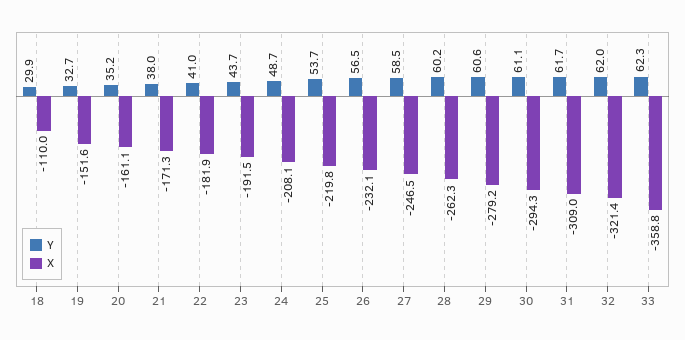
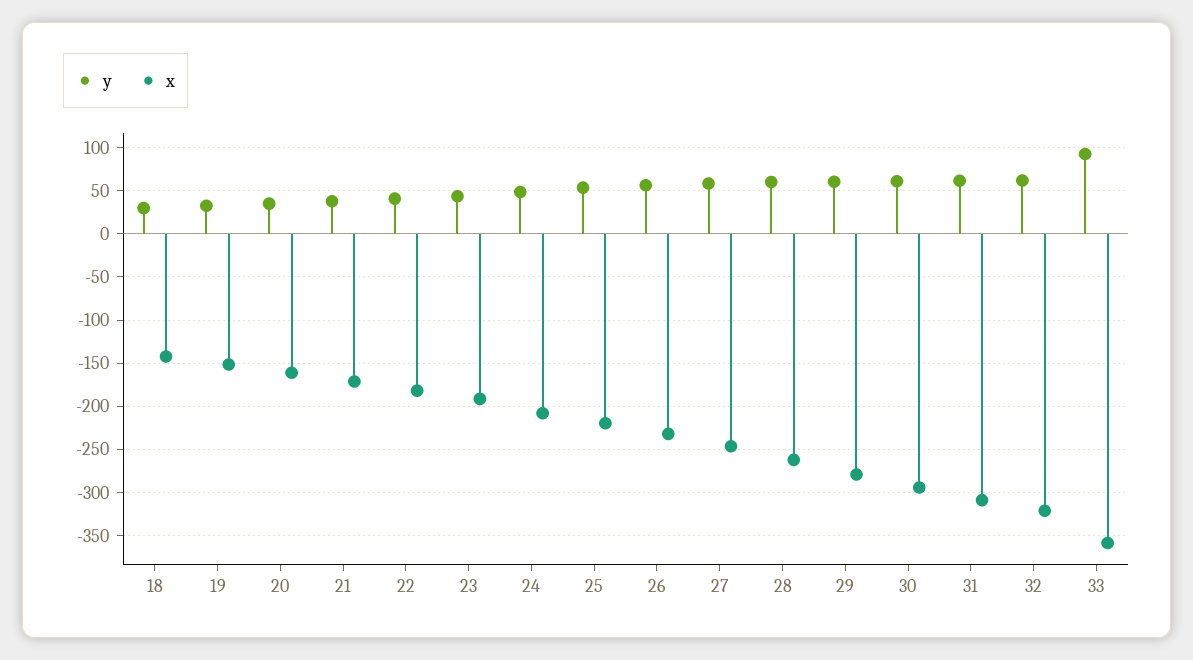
  {
    "Y": {
      "18": 29.9,
      "19": 32.7,
      "20": 35.2,
      "21": 38,
      "22": 41,
      "23": 43.7,
      "24": 48.7,
      "25": 53.7,
      "26": 56.5,
      "27": 58.5,
      "28": 60.2,
      "29": 60.6,
      "30": 61.1,
      "31": 61.7,
      "32": 62,
-     "33": 62.3
+     "33": 90
    },
    "X": {
-     "18": -110,
+     "18": -140,
      "19": -151.6,
      "20": -161.1,
      "21": -171.3,
      "22": -181.9,
      "23": -191.5,
      "24": -208.1,
      "25": -219.8,
      "26": -232.1,
      "27": -246.5,
      "28": -262.3,
      "29": -279.2,
      "30": -294.3,
      "31": -309,
      "32": -321.4,
      "33": -358.8
    }
  }

